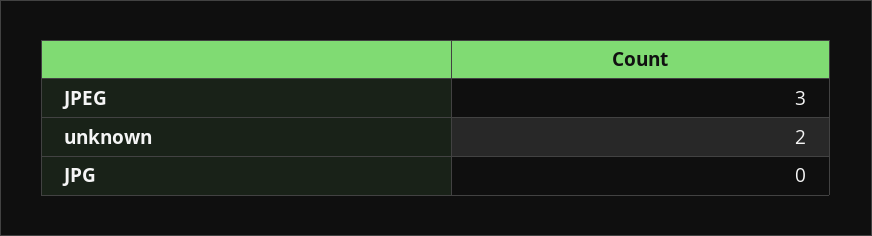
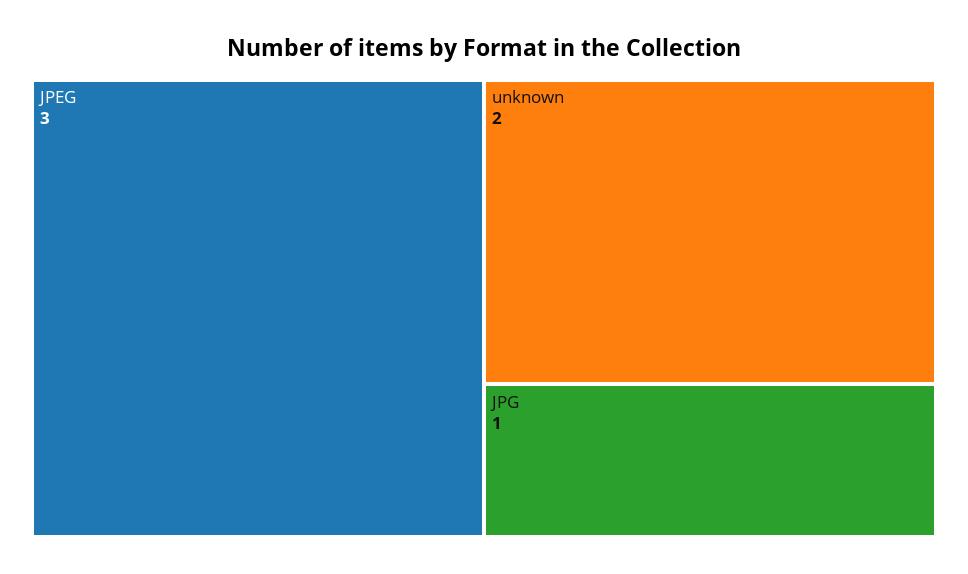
  {
    "JPEG": 3,
    "unknown": 2,
-   "JPG": 0
+   "JPG": 1
  }

